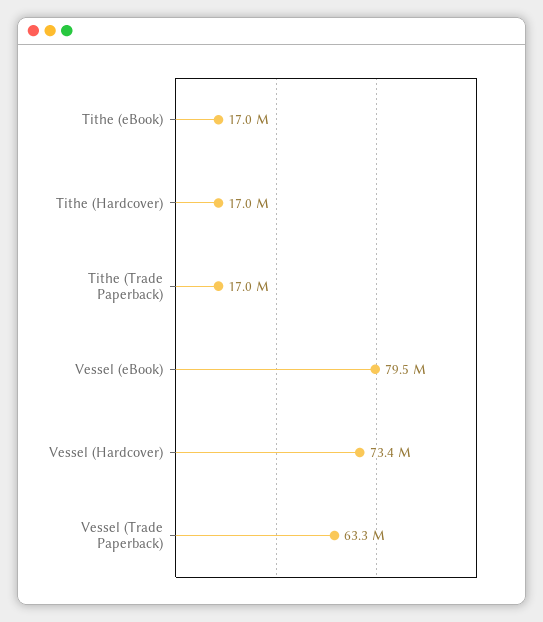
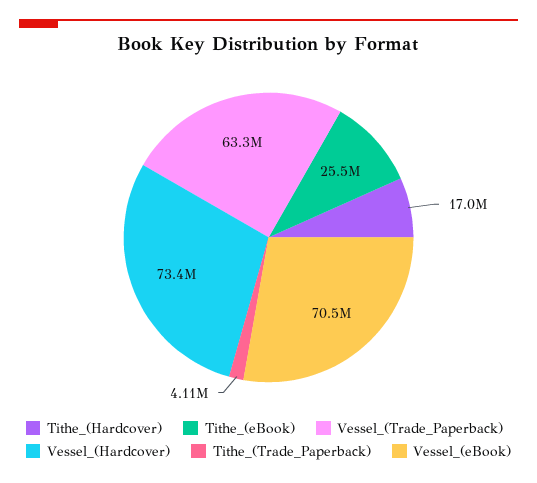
  {
-   "Tithe (eBook)": 17000000,
+   "Tithe (eBook)": 25500000,
    "Tithe (Hardcover)": 17000000,
-   "Tithe (Trade Paperback)": 17000000,
+   "Tithe (Trade Paperback)": 4110000,
-   "Vessel (eBook)": 79500000,
+   "Vessel (eBook)": 70500000,
    "Vessel (Hardcover)": 73400000,
    "Vessel (Trade Paperback)": 63300000
  }

